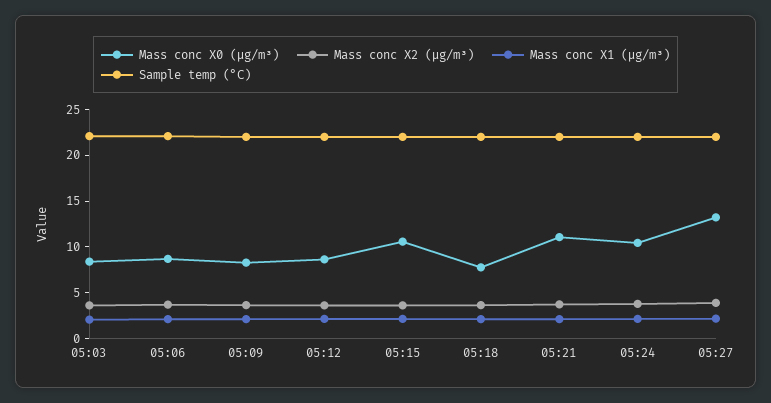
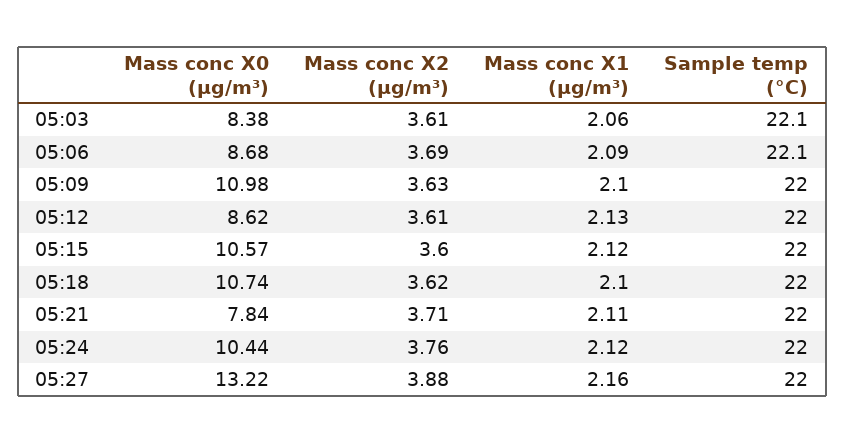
  {
    "Mass conc X0 (μg/m³)": {
      "05:03": 8.38,
      "05:06": 8.68,
-     "05:09": 8,
+     "05:09": 10.98,
      "05:12": 8.62,
      "05:15": 10.57,
-     "05:18": 8,
+     "05:18": 10.74,
-     "05:21": 11,
+     "05:21": 7.84,
      "05:24": 10.44,
      "05:27": 13.22
    },
    "Mass conc X2 (μg/m³)": {
      "05:03": 3.61,
      "05:06": 3.69,
      "05:09": 3.63,
      "05:12": 3.61,
      "05:15": 3.6,
      "05:18": 3.62,
      "05:21": 3.71,
      "05:24": 3.76,
      "05:27": 3.88
    },
    "Mass conc X1 (μg/m³)": {
      "05:03": 2.06,
      "05:06": 2.09,
      "05:09": 2.1,
      "05:12": 2.13,
      "05:15": 2.12,
      "05:18": 2.1,
      "05:21": 2.11,
      "05:24": 2.12,
      "05:27": 2.16
    },
    "Sample temp (°C)": {
      "05:03": 22.1,
      "05:06": 22.1,
      "05:09": 22,
      "05:12": 22,
      "05:15": 22,
      "05:18": 22,
      "05:21": 22,
      "05:24": 22,
      "05:27": 22
    }
  }

